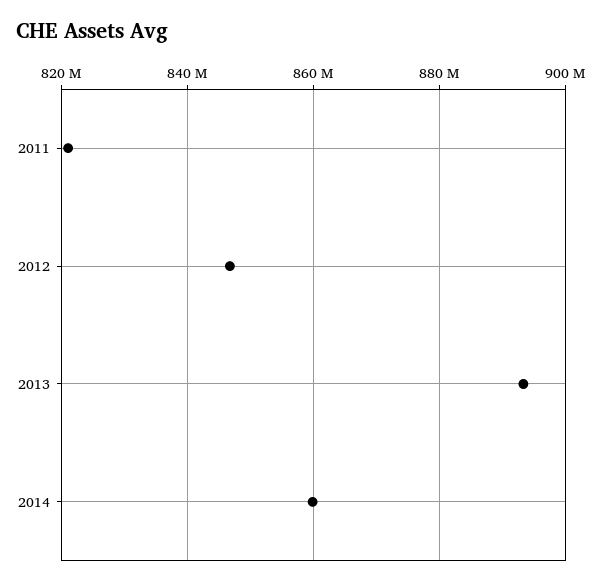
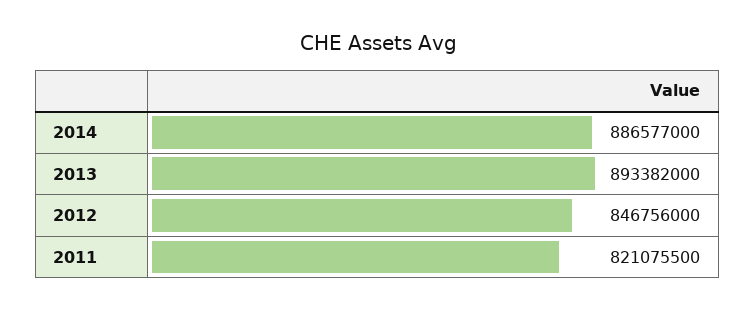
  {
    "2011": 821075500,
    "2012": 846756000,
    "2013": 893382000,
-   "2014": 860000000
+   "2014": 886577000
  }

